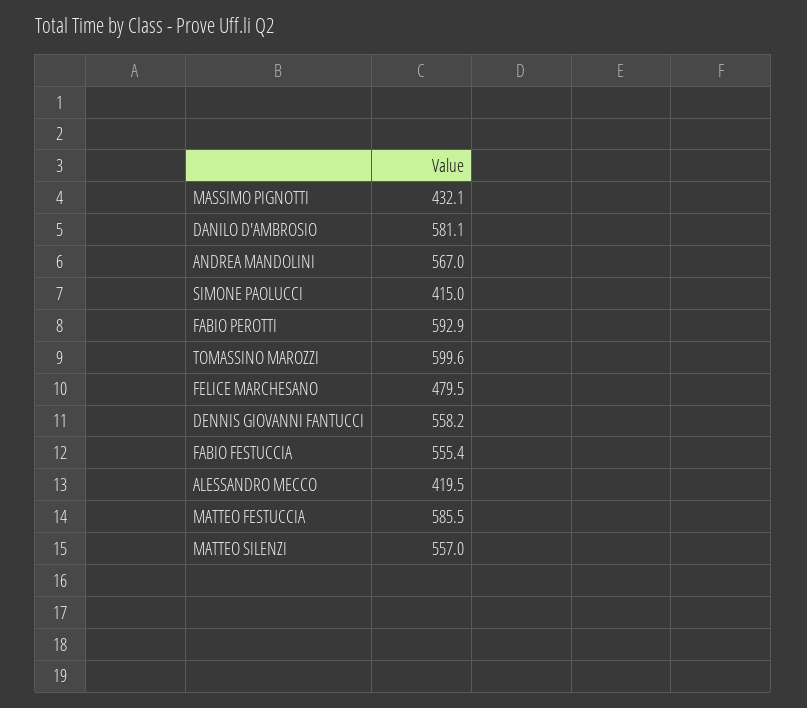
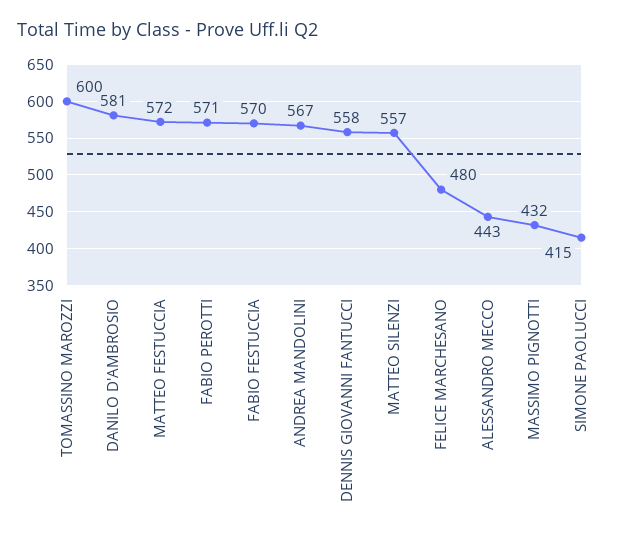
  {
    "MASSIMO PIGNOTTI": 432.1,
    "DANILO D'AMBROSIO": 581.1,
    "ANDREA MANDOLINI": 567,
    "SIMONE PAOLUCCI": 415,
-   "FABIO PEROTTI": 592.9,
+   "FABIO PEROTTI": 571,
    "TOMASSINO MAROZZI": 599.6,
    "FELICE MARCHESANO": 479.5,
    "DENNIS GIOVANNI FANTUCCI": 558.2,
-   "FABIO FESTUCCIA": 555.4,
+   "FABIO FESTUCCIA": 570,
-   "ALESSANDRO MECCO": 419.5,
+   "ALESSANDRO MECCO": 443,
-   "MATTEO FESTUCCIA": 585.5,
+   "MATTEO FESTUCCIA": 572,
    "MATTEO SILENZI": 557
  }

